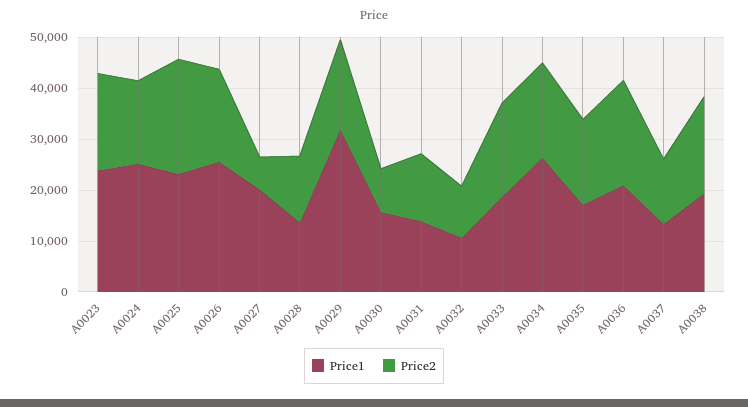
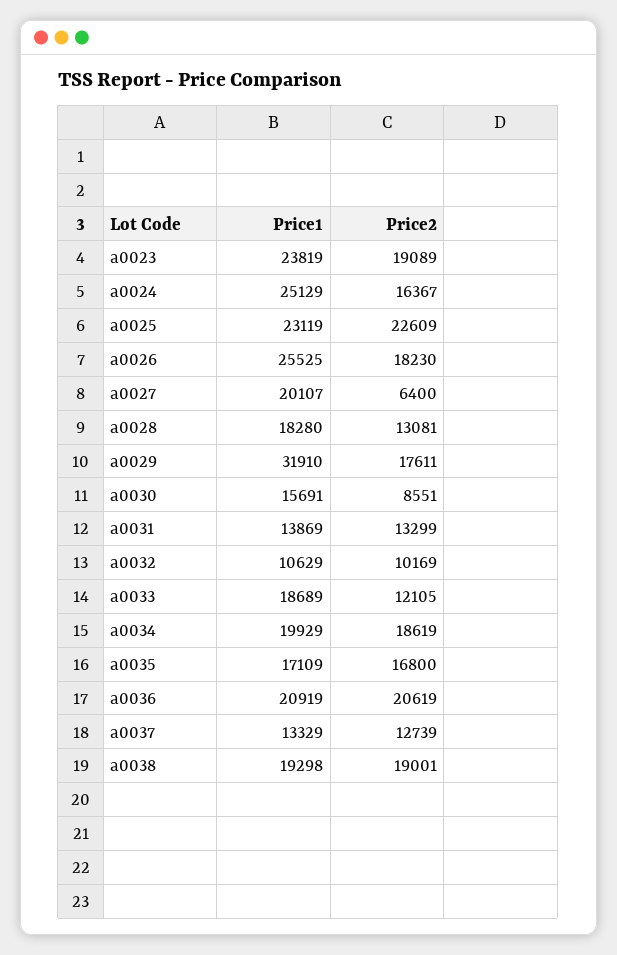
  {
    "Price1": {
      "A0023": 23819,
      "A0024": 25129,
      "A0025": 23119,
      "A0026": 25525,
      "A0027": 20107,
-     "A0028": 14000,
+     "A0028": 18280,
      "A0029": 31910,
      "A0030": 15691,
      "A0031": 13869,
      "A0032": 10629,
      "A0033": 18689,
-     "A0034": 26000,
+     "A0034": 19929,
      "A0035": 17109,
      "A0036": 20919,
      "A0037": 13329,
      "A0038": 19298
    },
    "Price2": {
      "A0023": 19089,
      "A0024": 16367,
      "A0025": 22609,
      "A0026": 18230,
      "A0027": 6400,
      "A0028": 13081,
      "A0029": 17611,
      "A0030": 8551,
      "A0031": 13299,
      "A0032": 10169,
-     "A0033": 18000,
+     "A0033": 12105,
      "A0034": 18619,
      "A0035": 16800,
      "A0036": 20619,
      "A0037": 12739,
      "A0038": 19001
    }
  }

